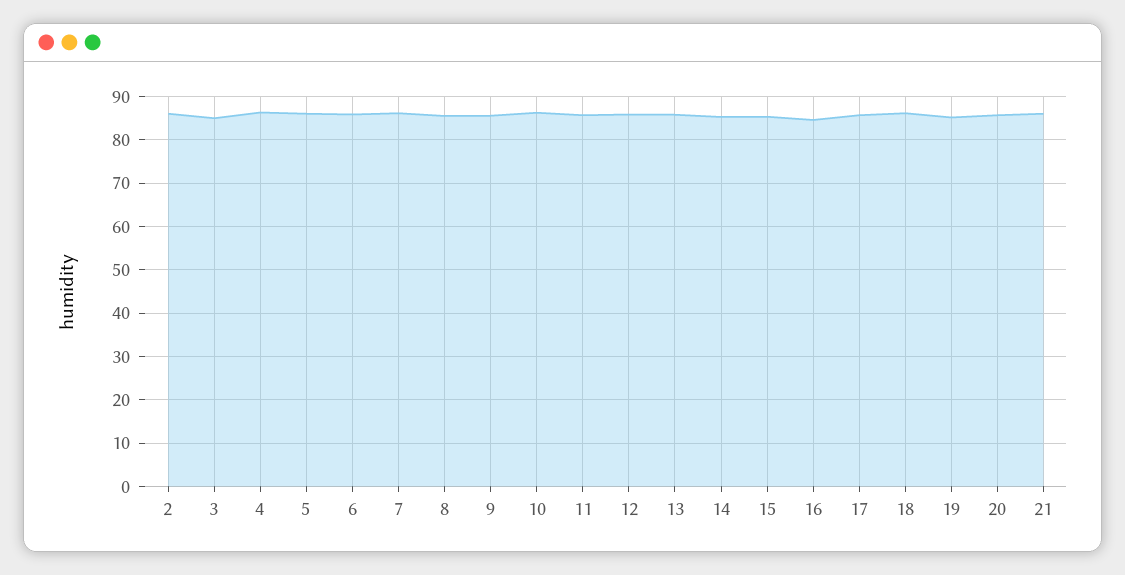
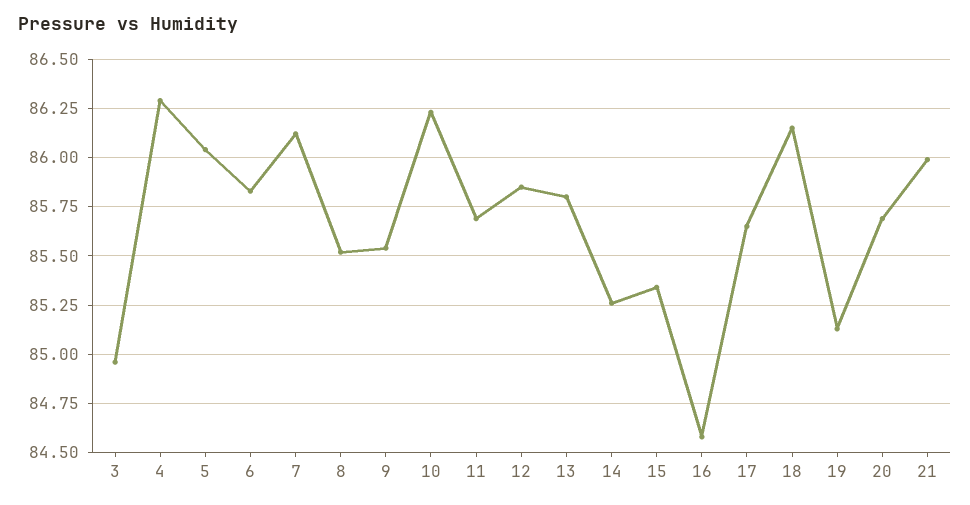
  {
-   "2": 86,
    "3": 84.95,
    "4": 86.3,
    "5": 86.05,
    "6": 85.85,
    "7": 86.1,
    "8": 85.5,
    "9": 85.55,
    "10": 86.25,
    "11": 85.7,
    "12": 85.85,
    "13": 85.8,
    "14": 85.25,
    "15": 85.35,
    "16": 84.6,
    "17": 85.65,
    "18": 86.15,
    "19": 85.15,
    "20": 85.7,
    "21": 86
  }

